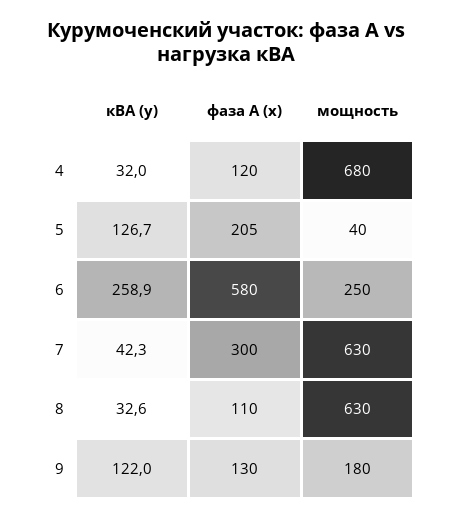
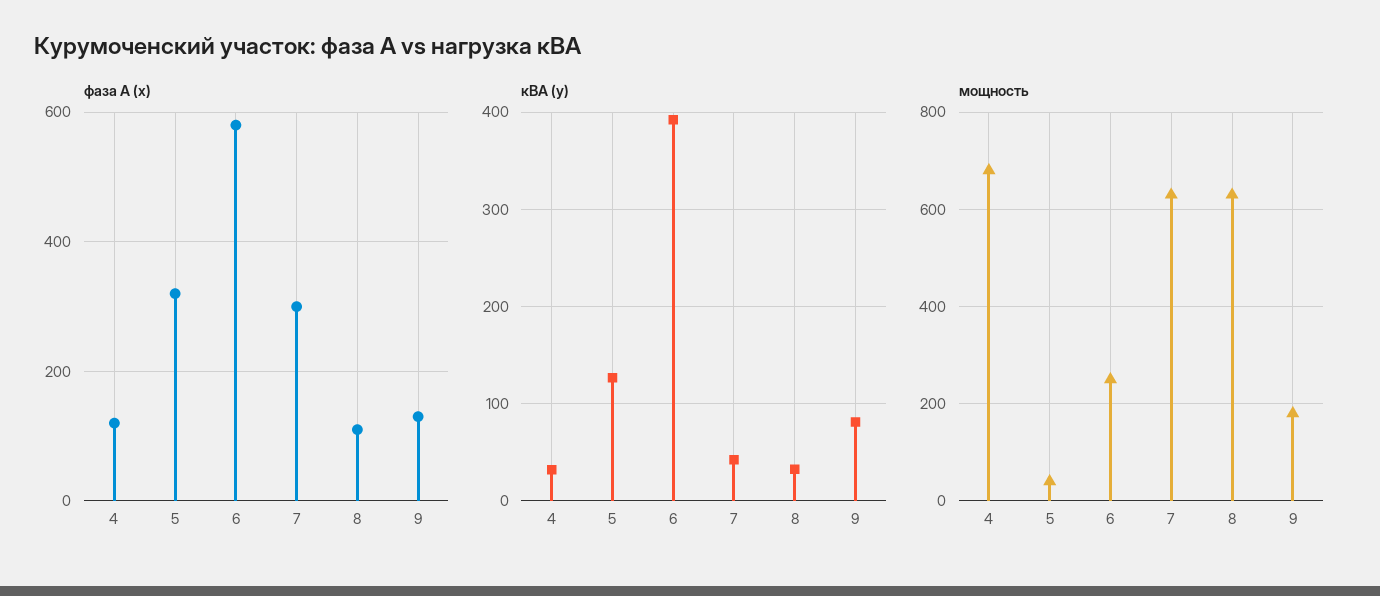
  {
    "кВА (y)": {
      "4": 32,
      "5": 126.7,
-     "6": 258.9,
+     "6": 390,
      "7": 42.3,
      "8": 32.6,
-     "9": 122
+     "9": 80
    },
    "фаза А (x)": {
      "4": 120,
-     "5": 205,
+     "5": 320,
      "6": 580,
      "7": 300,
      "8": 110,
      "9": 130
    },
    "мощность": {
      "4": 680,
      "5": 40,
      "6": 250,
      "7": 630,
      "8": 630,
      "9": 180
    }
  }

